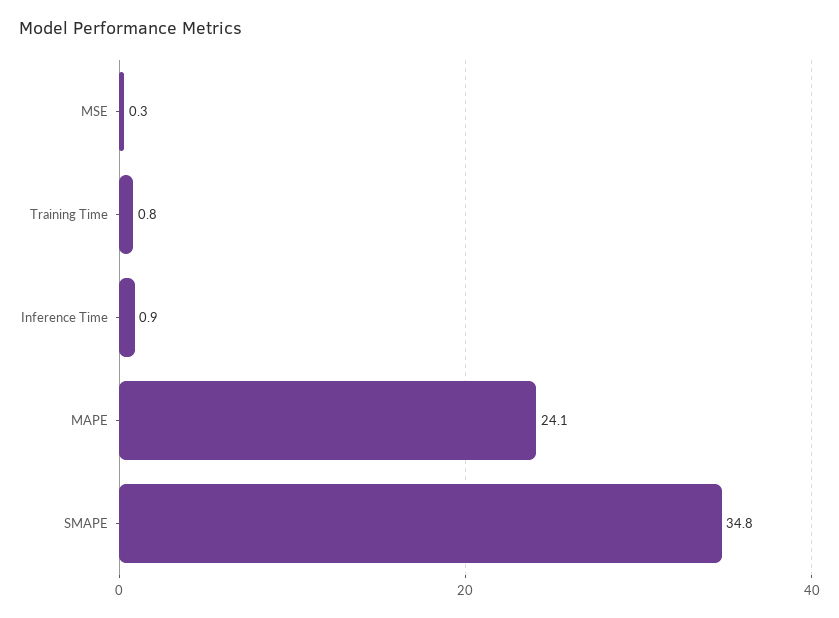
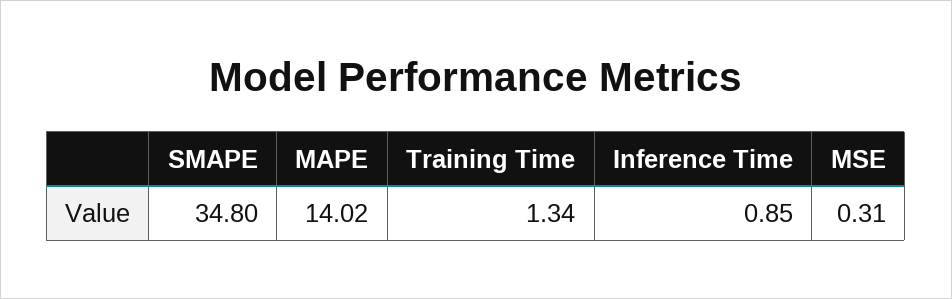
  {
    "MSE": 0.31,
-   "Training Time": 0.8,
+   "Training Time": 1.34,
    "Inference Time": 0.85,
-   "MAPE": 24.1,
+   "MAPE": 14.02,
    "SMAPE": 34.8
  }

